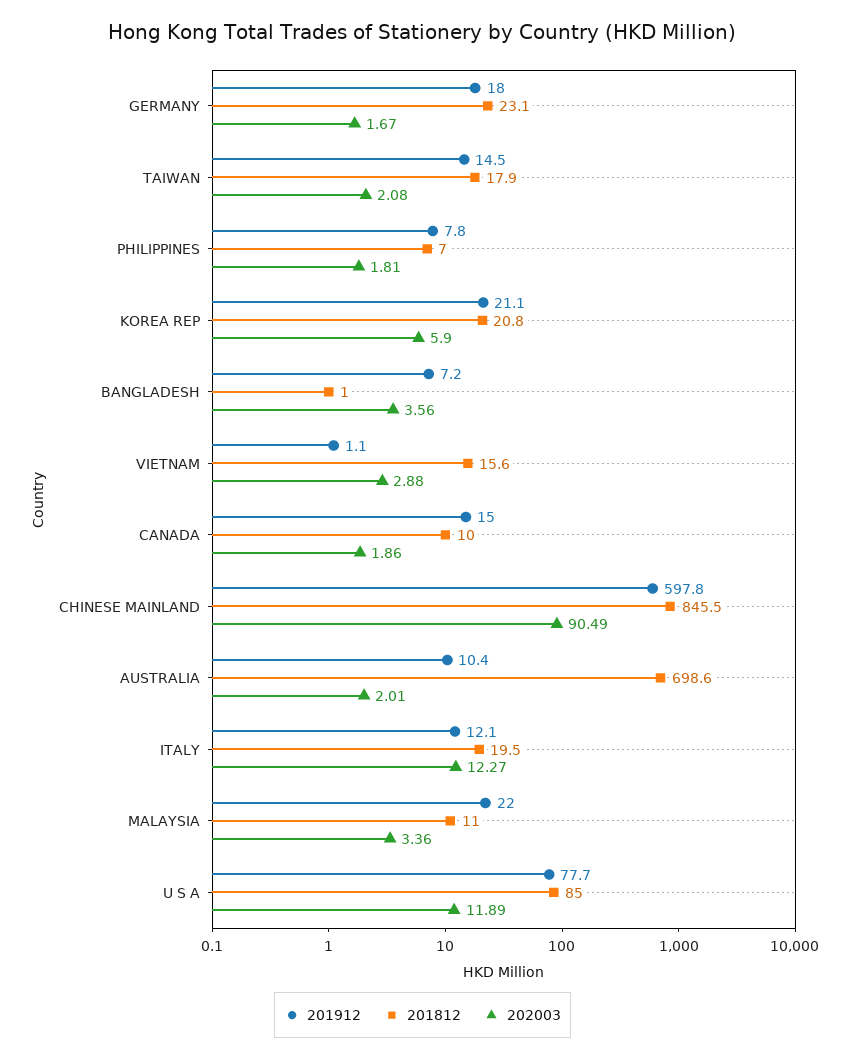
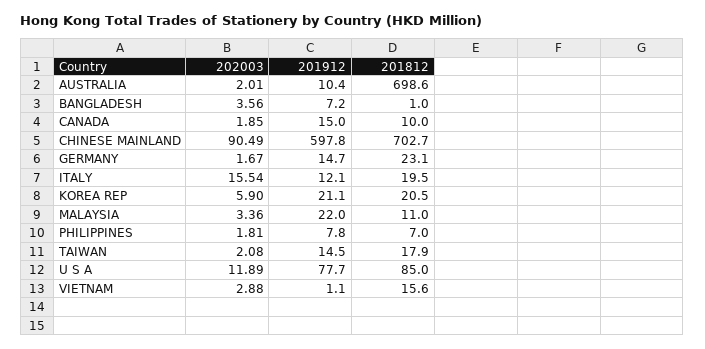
  {
    "201912": {
-     "GERMANY": 18,
+     "GERMANY": 14.7,
      "TAIWAN": 14.5,
      "PHILIPPINES": 7.8,
      "KOREA REP": 21.1,
      "BANGLADESH": 7.2,
      "VIETNAM": 1.1,
      "CANADA": 15,
      "CHINESE MAINLAND": 597.8,
      "AUSTRALIA": 10.4,
      "ITALY": 12.1,
      "MALAYSIA": 22,
      "U S A": 77.7
    },
    "201812": {
      "GERMANY": 23.1,
      "TAIWAN": 17.9,
      "PHILIPPINES": 7,
-     "KOREA REP": 20.8,
+     "KOREA REP": 20.5,
      "BANGLADESH": 1,
      "VIETNAM": 15.6,
      "CANADA": 10,
-     "CHINESE MAINLAND": 845.5,
+     "CHINESE MAINLAND": 702.7,
      "AUSTRALIA": 698.6,
      "ITALY": 19.5,
      "MALAYSIA": 11,
      "U S A": 85
    },
    "202003": {
      "GERMANY": 1.67,
      "TAIWAN": 2.08,
      "PHILIPPINES": 1.81,
      "KOREA REP": 5.9,
      "BANGLADESH": 3.56,
      "VIETNAM": 2.88,
-     "CANADA": 1.86,
+     "CANADA": 1.85,
      "CHINESE MAINLAND": 90.49,
      "AUSTRALIA": 2.01,
-     "ITALY": 12.27,
+     "ITALY": 15.54,
      "MALAYSIA": 3.36,
      "U S A": 11.89
    }
  }

